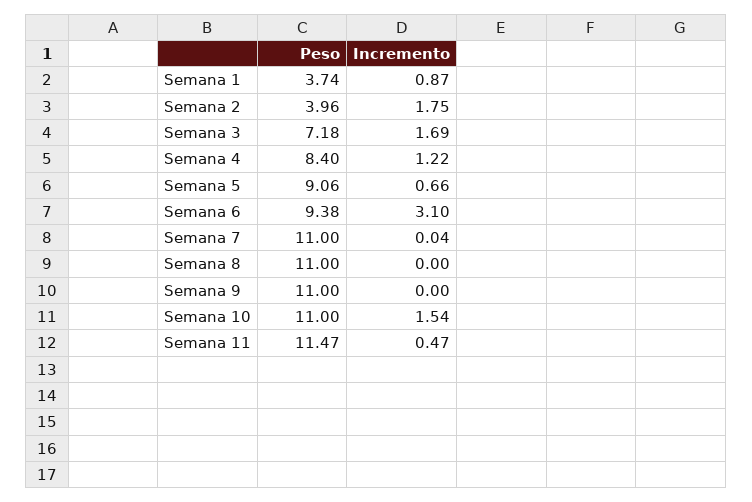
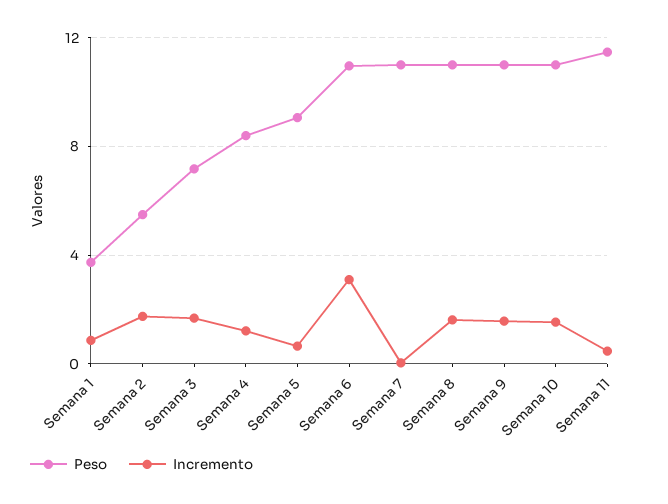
  {
    "Peso": {
      "Semana 1": 3.74,
-     "Semana 2": 3.96,
+     "Semana 2": 5.5,
      "Semana 3": 7.18,
      "Semana 4": 8.4,
      "Semana 5": 9.06,
-     "Semana 6": 9.38,
+     "Semana 6": 11,
      "Semana 7": 11,
      "Semana 8": 11,
      "Semana 9": 11,
      "Semana 10": 11,
      "Semana 11": 11.47
    },
    "Incremento": {
      "Semana 1": 0.87,
      "Semana 2": 1.75,
      "Semana 3": 1.69,
      "Semana 4": 1.22,
      "Semana 5": 0.66,
      "Semana 6": 3.1,
      "Semana 7": 0.04,
-     "Semana 8": 0,
+     "Semana 8": 1.5,
-     "Semana 9": 0,
+     "Semana 9": 1.5,
      "Semana 10": 1.54,
      "Semana 11": 0.47
    }
  }

